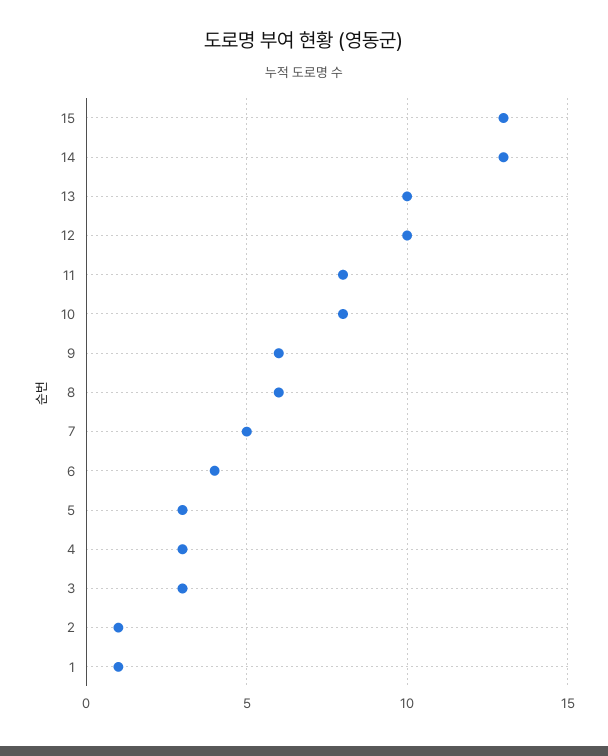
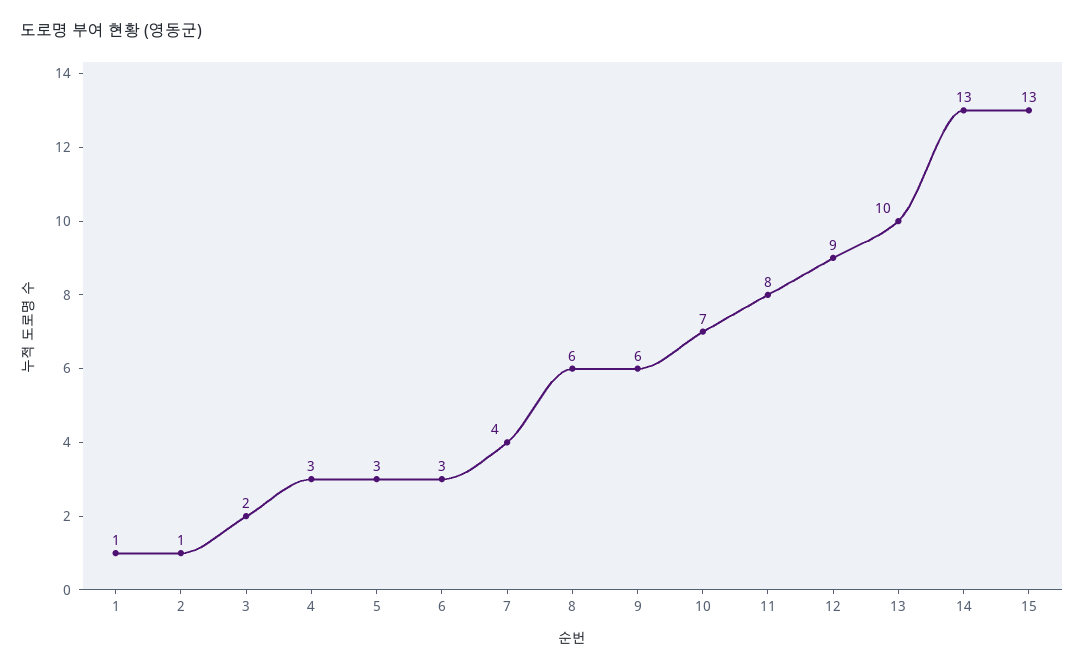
  {
    "15": 13,
    "14": 13,
    "13": 10,
-   "12": 10,
+   "12": 9,
    "11": 8,
-   "10": 8,
+   "10": 7,
    "9": 6,
    "8": 6,
-   "7": 5,
+   "7": 4,
-   "6": 4,
+   "6": 3,
    "5": 3,
    "4": 3,
-   "3": 3,
+   "3": 2,
    "2": 1,
    "1": 1
  }

